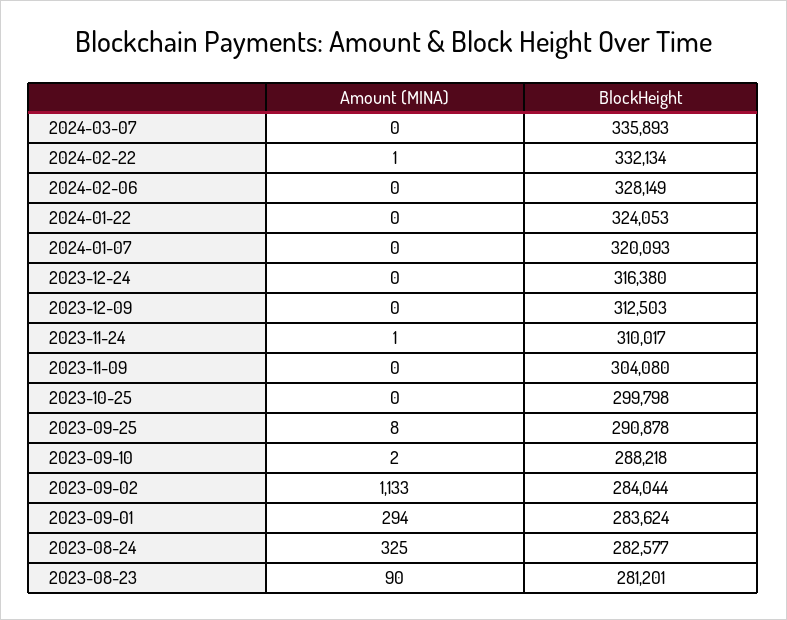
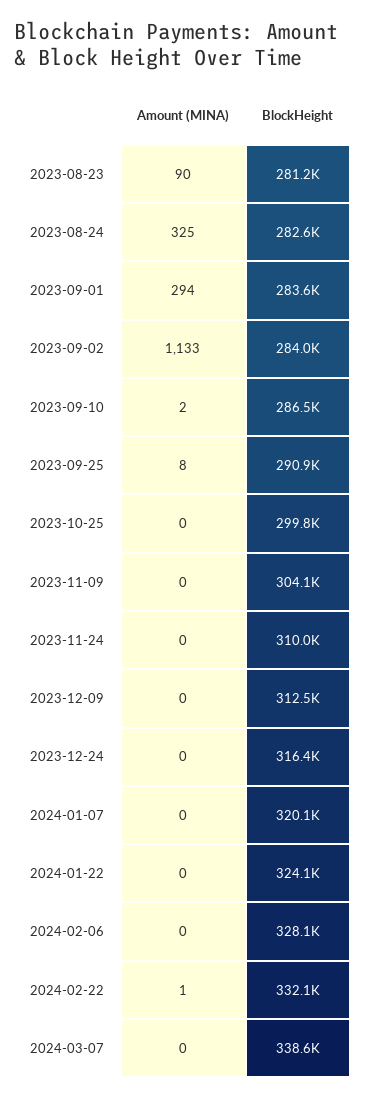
  {
    "Amount (MINA)": {
      "2024-03-07": 0,
      "2024-02-22": 1,
      "2024-02-06": 0,
      "2024-01-22": 0,
      "2024-01-07": 0,
      "2023-12-24": 0,
      "2023-12-09": 0,
-     "2023-11-24": 1,
+     "2023-11-24": 0,
      "2023-11-09": 0,
      "2023-10-25": 0,
      "2023-09-25": 8,
      "2023-09-10": 2,
      "2023-09-02": 1133,
      "2023-09-01": 294,
      "2023-08-24": 325,
      "2023-08-23": 90
    },
    "BlockHeight": {
-     "2024-03-07": 335893,
+     "2024-03-07": 338600,
      "2024-02-22": 332134,
      "2024-02-06": 328149,
      "2024-01-22": 324053,
      "2024-01-07": 320093,
      "2023-12-24": 316380,
      "2023-12-09": 312503,
      "2023-11-24": 310017,
      "2023-11-09": 304080,
      "2023-10-25": 299798,
      "2023-09-25": 290878,
-     "2023-09-10": 288218,
+     "2023-09-10": 286500,
      "2023-09-02": 284044,
      "2023-09-01": 283624,
      "2023-08-24": 282577,
      "2023-08-23": 281201
    }
  }

